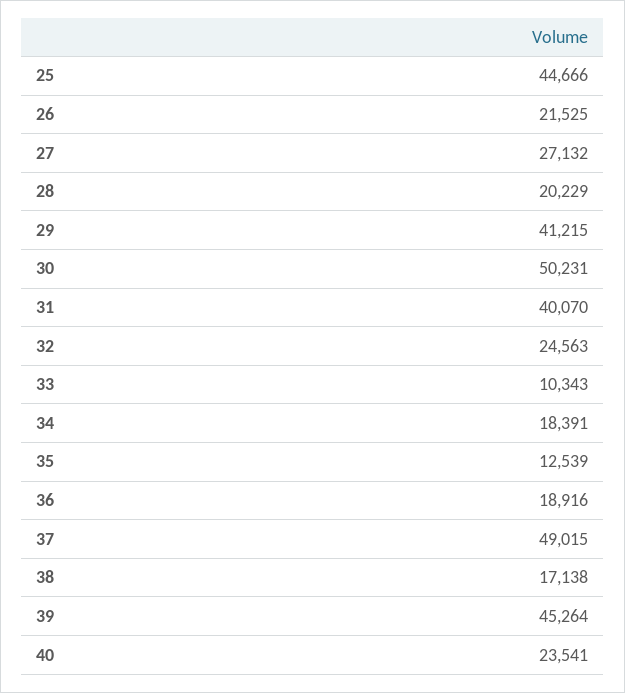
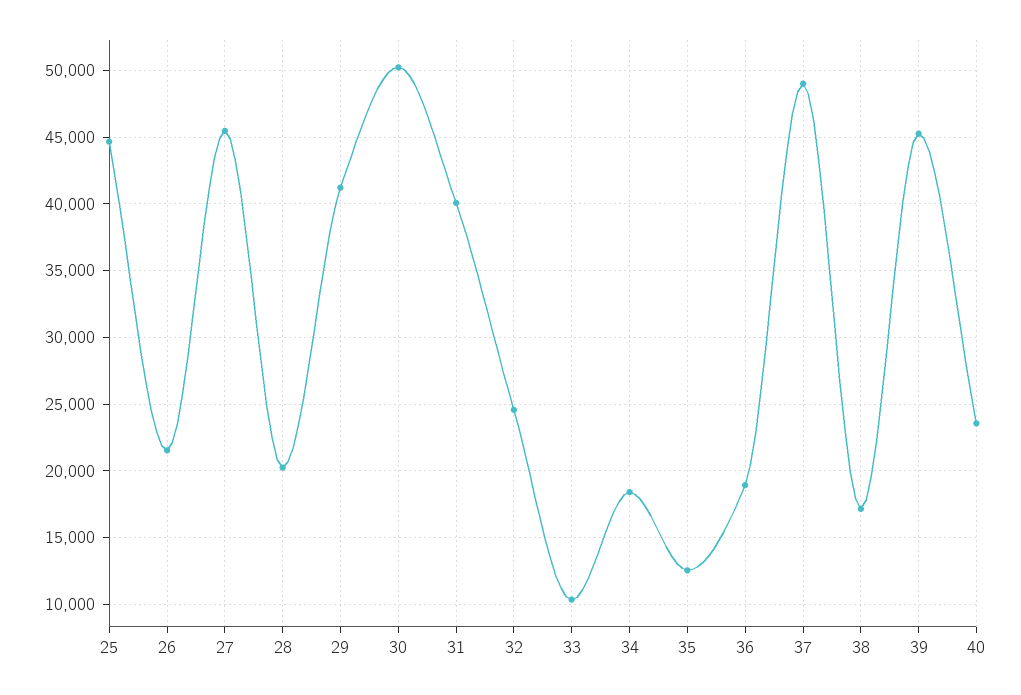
  {
    "25": 44666,
    "26": 21525,
-   "27": 27132,
+   "27": 45500,
    "28": 20229,
    "29": 41215,
    "30": 50231,
    "31": 40070,
    "32": 24563,
    "33": 10343,
    "34": 18391,
    "35": 12539,
    "36": 18916,
    "37": 49015,
    "38": 17138,
    "39": 45264,
    "40": 23541
  }

